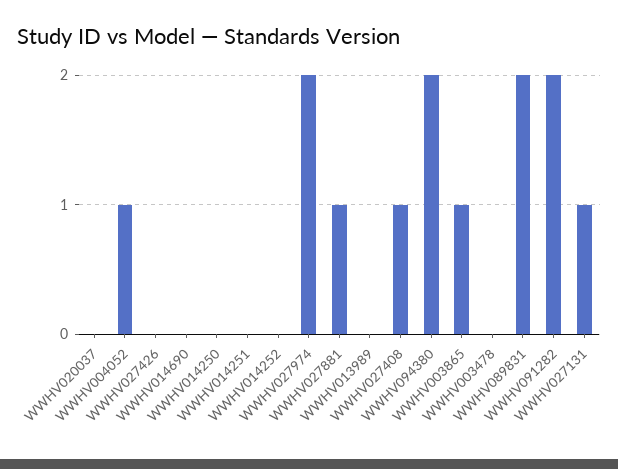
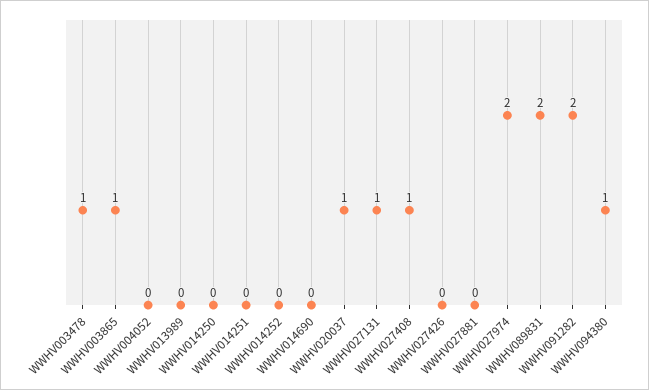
  {
-   "WWHV020037": 0,
+   "WWHV020037": 1,
-   "WWHV004052": 1,
+   "WWHV004052": 0,
    "WWHV027426": 0,
    "WWHV014690": 0,
    "WWHV014250": 0,
    "WWHV014251": 0,
    "WWHV014252": 0,
    "WWHV027974": 2,
-   "WWHV027881": 1,
+   "WWHV027881": 0,
    "WWHV013989": 0,
    "WWHV027408": 1,
-   "WWHV094380": 2,
+   "WWHV094380": 1,
    "WWHV003865": 1,
-   "WWHV003478": 0,
+   "WWHV003478": 1,
    "WWHV089831": 2,
    "WWHV091282": 2,
    "WWHV027131": 1
  }

